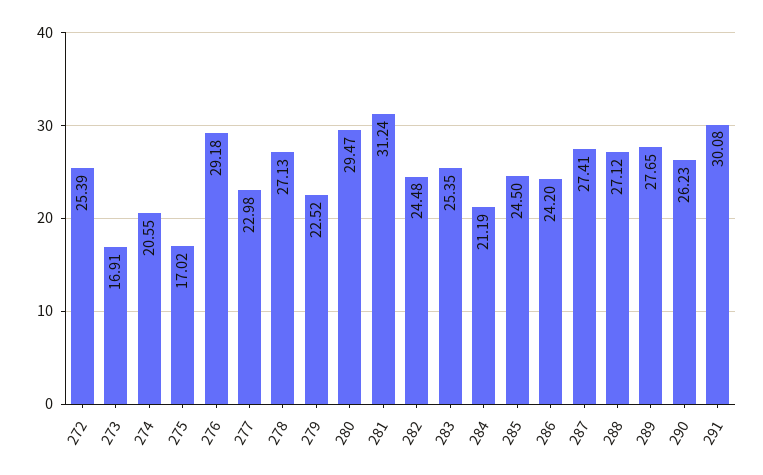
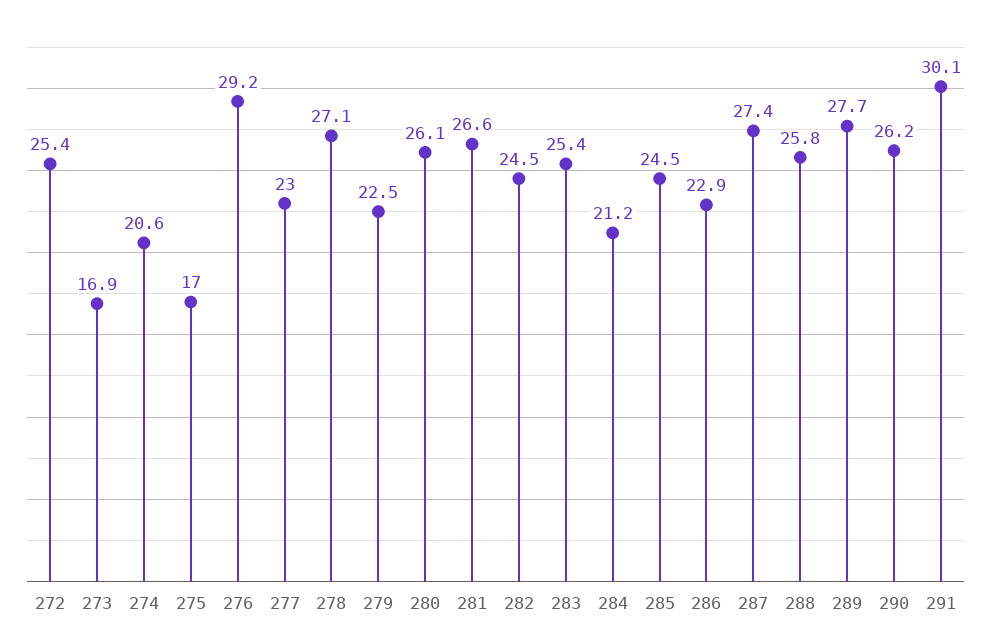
  {
    "272": 25.39,
    "273": 16.91,
    "274": 20.55,
    "275": 17.02,
    "276": 29.18,
    "277": 22.98,
    "278": 27.13,
    "279": 22.52,
-   "280": 29.47,
+   "280": 26.1,
-   "281": 31.24,
+   "281": 26.6,
    "282": 24.48,
    "283": 25.35,
    "284": 21.19,
    "285": 24.5,
-   "286": 24.2,
+   "286": 22.9,
    "287": 27.41,
-   "288": 27.12,
+   "288": 25.8,
    "289": 27.65,
    "290": 26.23,
    "291": 30.08
  }

